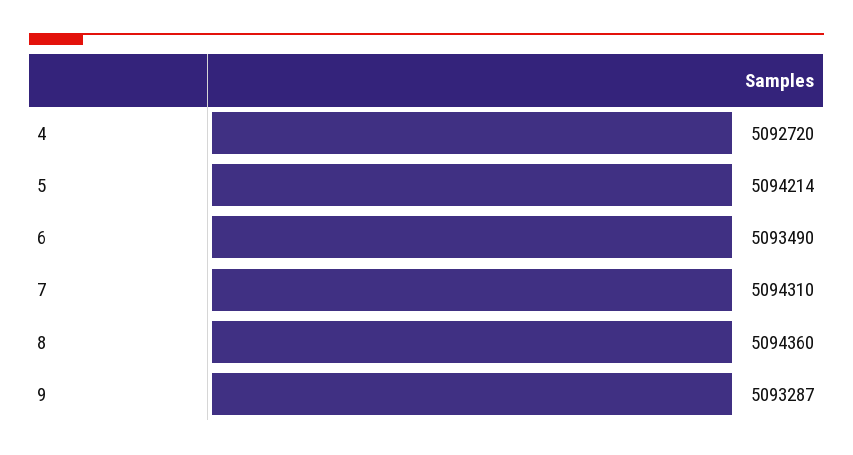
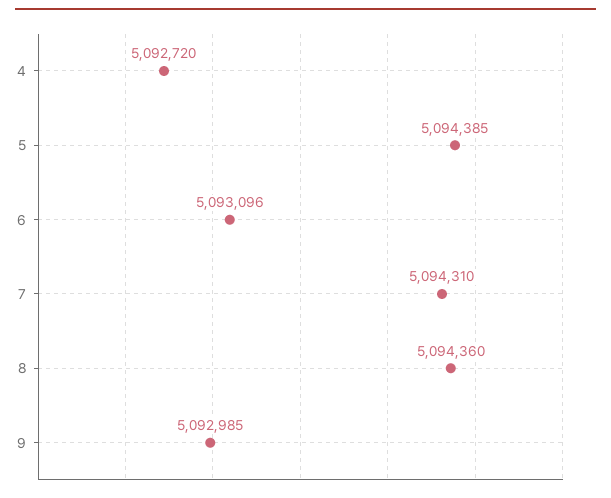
  {
    "4": 5092720,
-   "5": 5094214,
+   "5": 5094385,
-   "6": 5093490,
+   "6": 5093096,
    "7": 5094310,
    "8": 5094360,
-   "9": 5093287
+   "9": 5092985
  }

